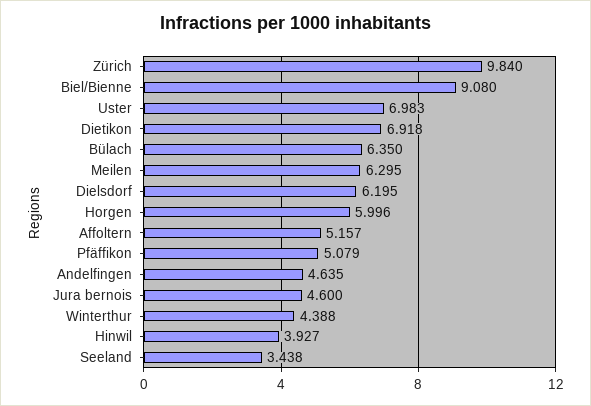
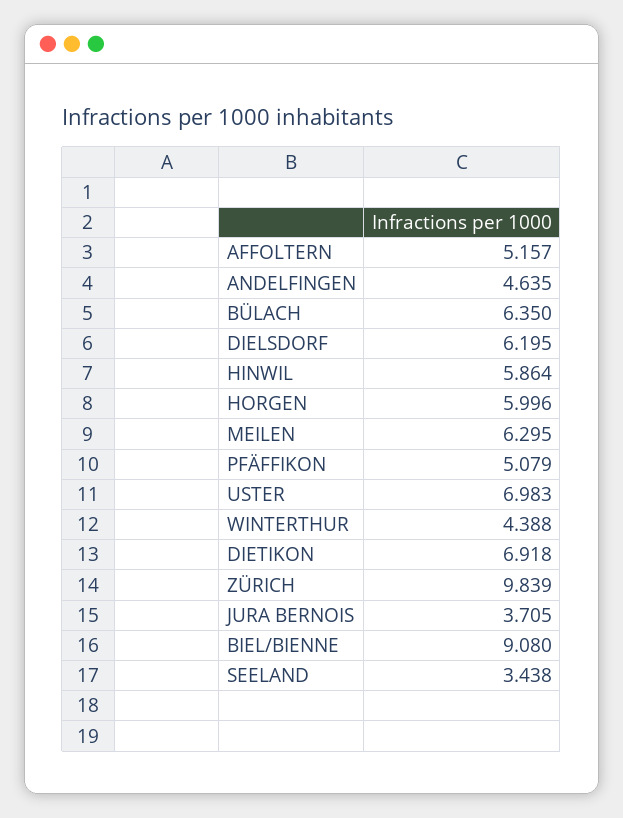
  {
-   "Zürich": 9.84,
+   "Zürich": 9.839,
    "Biel/Bienne": 9.08,
    "Uster": 6.983,
    "Dietikon": 6.918,
    "Bülach": 6.35,
    "Meilen": 6.295,
    "Dielsdorf": 6.195,
    "Horgen": 5.996,
    "Affoltern": 5.157,
    "Pfäffikon": 5.079,
    "Andelfingen": 4.635,
-   "Jura bernois": 4.6,
+   "Jura bernois": 3.705,
    "Winterthur": 4.388,
-   "Hinwil": 3.927,
+   "Hinwil": 5.864,
    "Seeland": 3.438
  }

